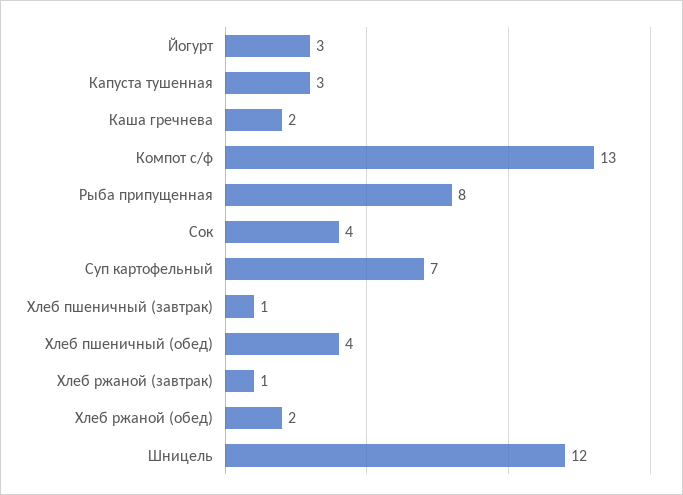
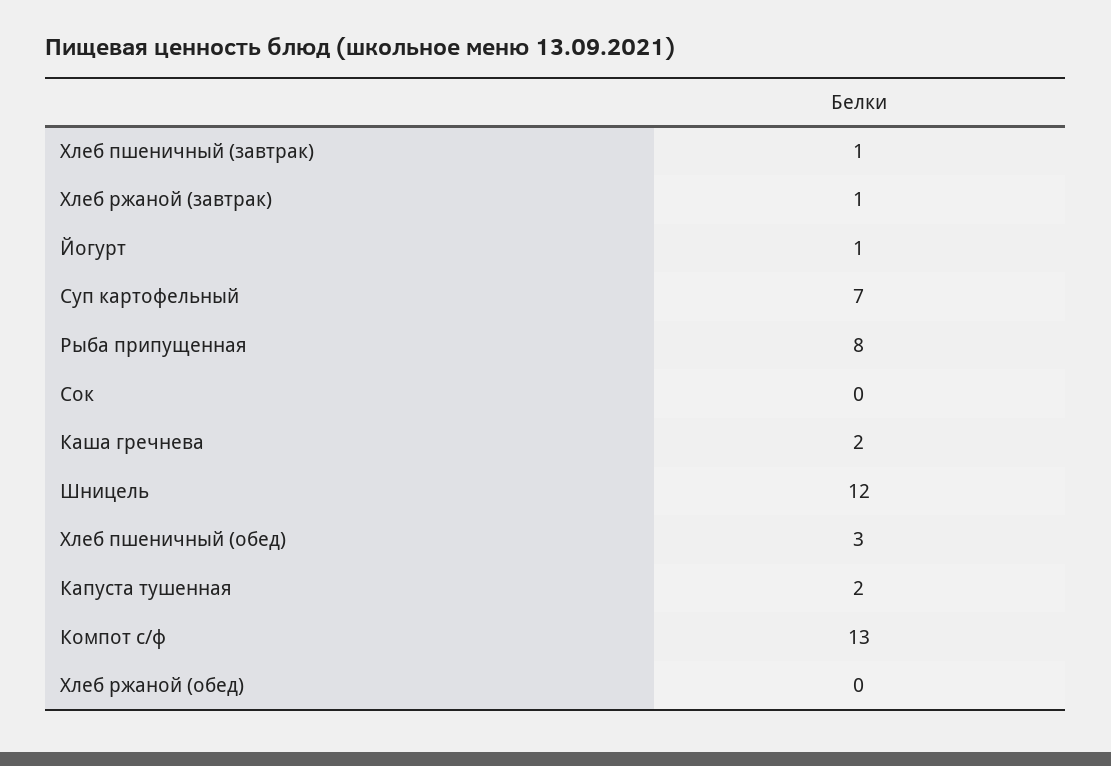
  {
-   "Йогурт": 3,
+   "Йогурт": 1,
-   "Капуста тушенная": 3,
+   "Капуста тушенная": 2,
    "Каша гречнева": 2,
    "Компот с/ф": 13,
    "Рыба припущенная": 8,
-   "Сок": 4,
+   "Сок": 0,
    "Суп картофельный": 7,
    "Хлеб пшеничный (завтрак)": 1,
-   "Хлеб пшеничный (обед)": 4,
+   "Хлеб пшеничный (обед)": 3,
    "Хлеб ржаной (завтрак)": 1,
-   "Хлеб ржаной (обед)": 2,
+   "Хлеб ржаной (обед)": 0,
    "Шницель": 12
  }

